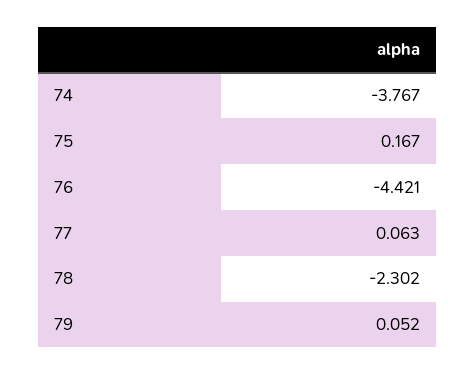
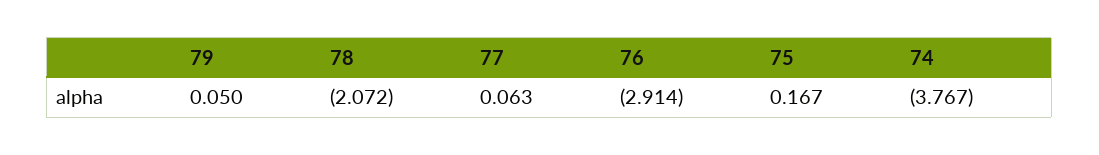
  {
    "74": -3.767,
    "75": 0.167,
-   "76": -4.421,
+   "76": -2.914,
    "77": 0.063,
-   "78": -2.302,
+   "78": -2.072,
-   "79": 0.052
+   "79": 0.05
  }

